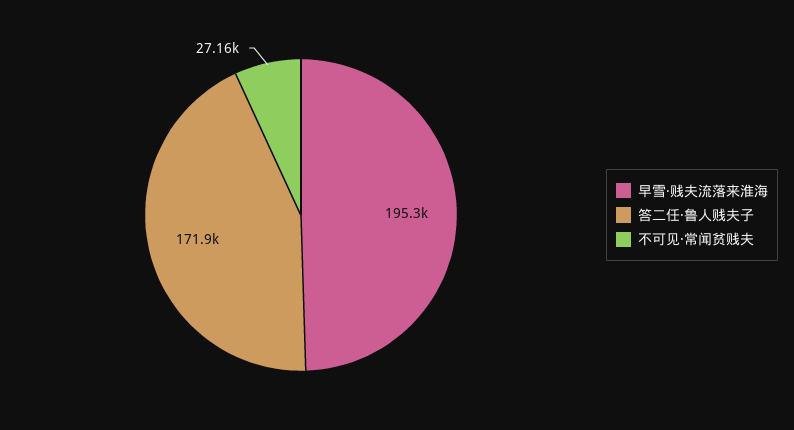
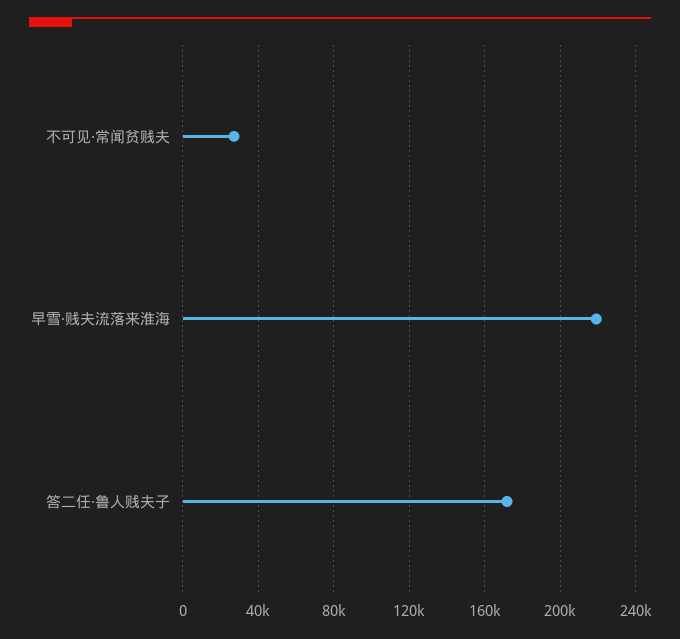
  {
-   "早雪·贱夫流落来淮海": 195300,
+   "早雪·贱夫流落来淮海": 220000,
    "答二任·鲁人贱夫子": 171900,
    "不可见·常闻贫贱夫": 27160
  }

